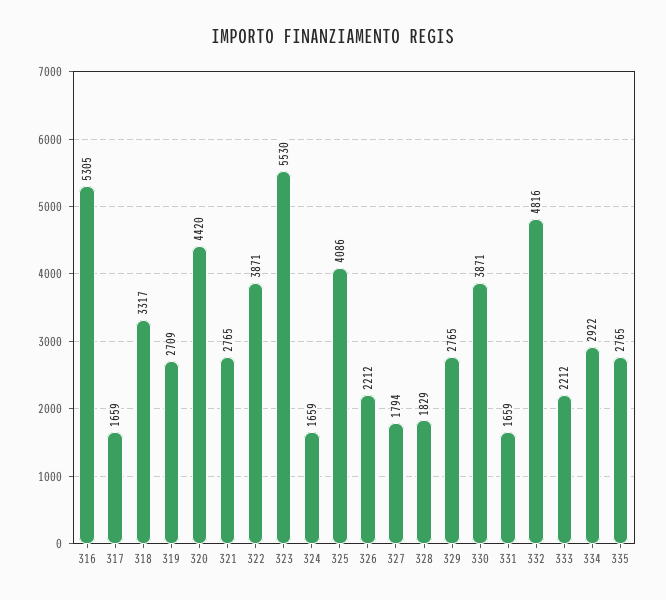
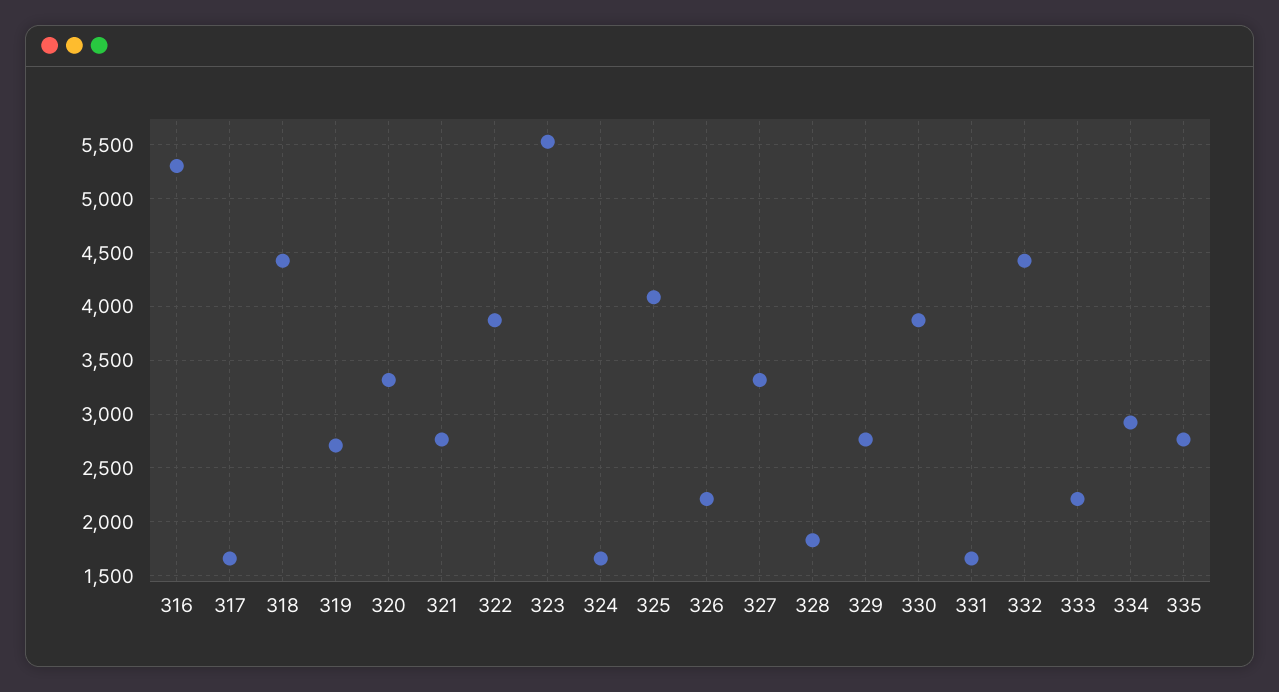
  {
    "316": 5305,
    "317": 1659,
-   "318": 3317,
+   "318": 4400,
    "319": 2709,
-   "320": 4420,
+   "320": 3300,
    "321": 2765,
    "322": 3871,
    "323": 5530,
    "324": 1659,
    "325": 4086,
    "326": 2212,
-   "327": 1794,
+   "327": 3300,
    "328": 1829,
    "329": 2765,
    "330": 3871,
    "331": 1659,
-   "332": 4816,
+   "332": 4400,
    "333": 2212,
    "334": 2922,
    "335": 2765
  }

